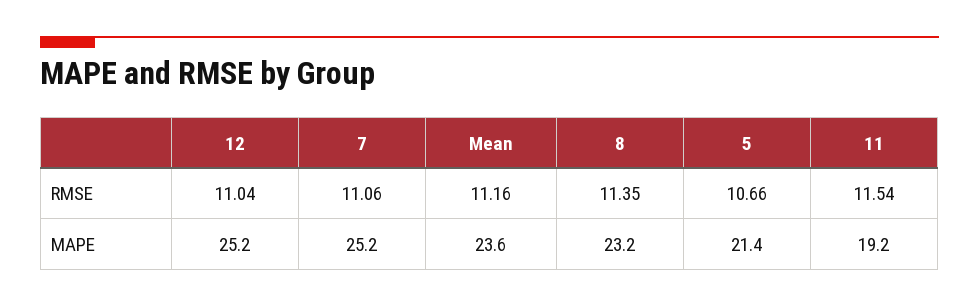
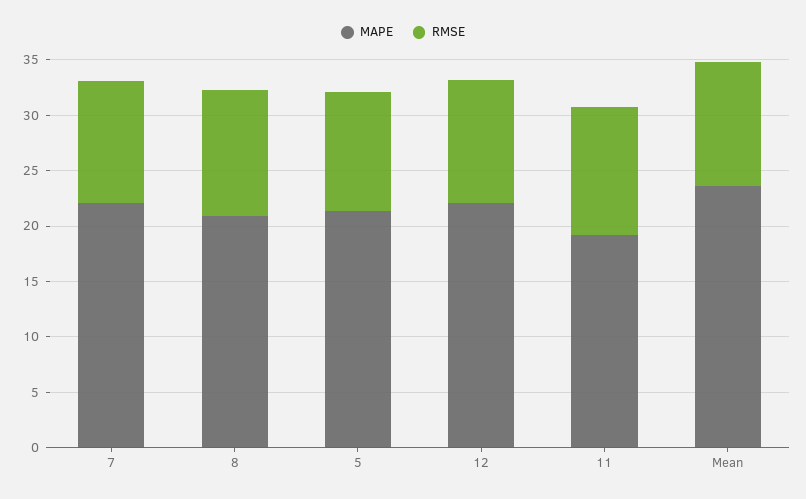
  {
    "RMSE": {
      "12": 11.04,
      "7": 11.06,
      "Mean": 11.16,
      "8": 11.35,
      "5": 10.66,
      "11": 11.54
    },
    "MAPE": {
-     "12": 25.2,
+     "12": 22,
-     "7": 25.2,
+     "7": 22,
      "Mean": 23.6,
-     "8": 23.2,
+     "8": 21,
      "5": 21.4,
      "11": 19.2
    }
  }

